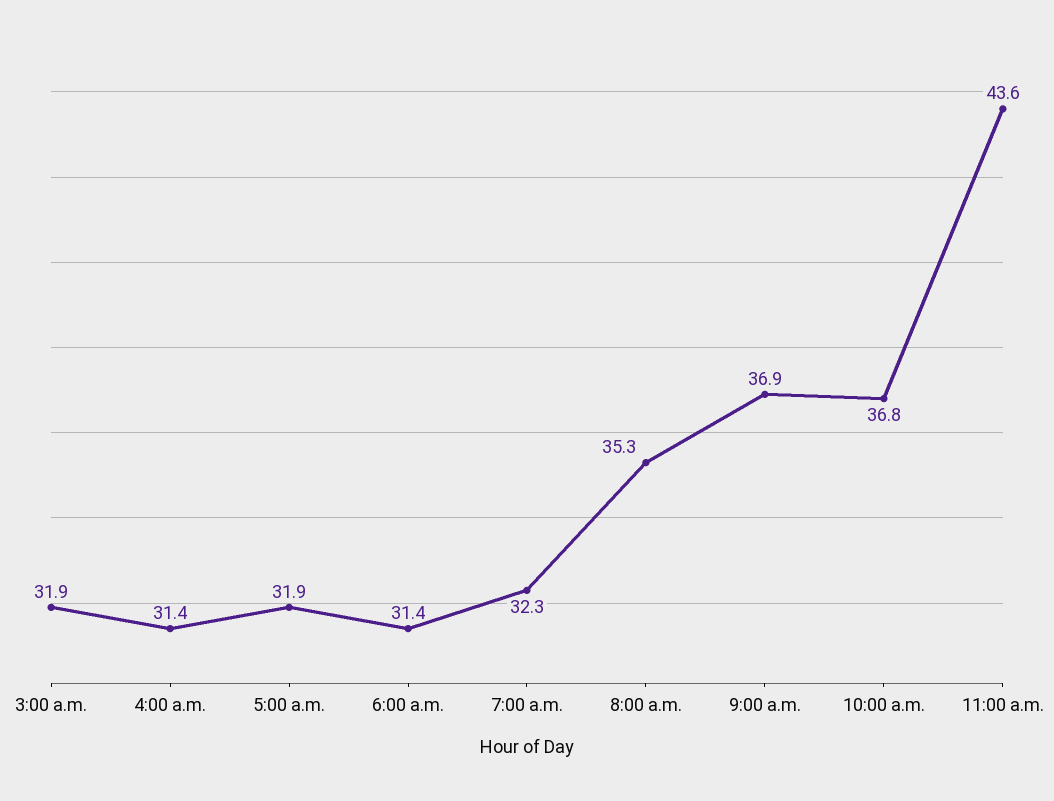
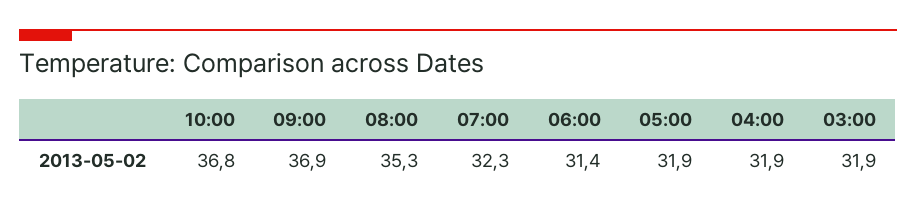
  {
    "3:00 a.m.": 31.9,
-   "4:00 a.m.": 31.4,
+   "4:00 a.m.": 31.9,
    "5:00 a.m.": 31.9,
    "6:00 a.m.": 31.4,
    "7:00 a.m.": 32.3,
    "8:00 a.m.": 35.3,
    "9:00 a.m.": 36.9,
-   "10:00 a.m.": 36.8,
+   "10:00 a.m.": 36.8
-   "11:00 a.m.": 43.6
  }

